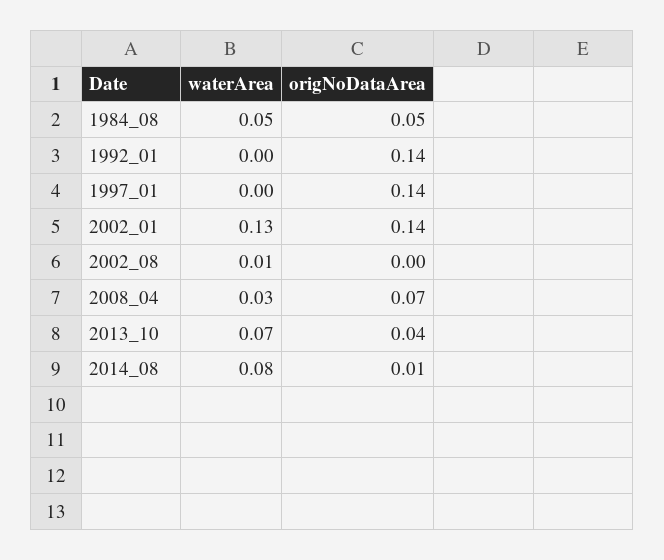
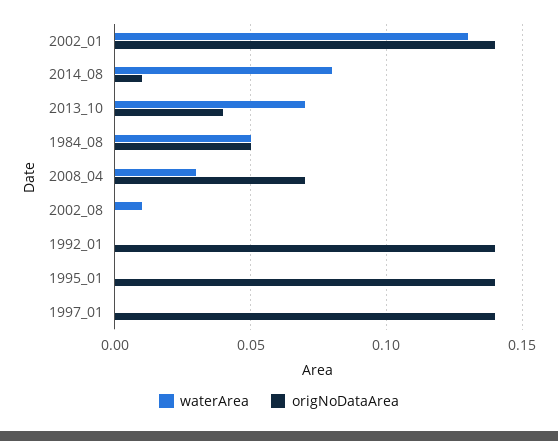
  {
    "waterArea": {
      "1984_08": 0.05,
      "1992_01": 0,
      "1997_01": 0,
      "2002_01": 0.13,
      "2002_08": 0.01,
      "2008_04": 0.03,
      "2013_10": 0.07,
-     "2014_08": 0.08
+     "2014_08": 0.08,
+     "1995_01": 0
    },
    "origNoDataArea": {
      "1984_08": 0.05,
      "1992_01": 0.14,
      "1997_01": 0.14,
      "2002_01": 0.14,
      "2002_08": 0,
      "2008_04": 0.07,
      "2013_10": 0.04,
-     "2014_08": 0.01
+     "2014_08": 0.01,
+     "1995_01": 0.14
    }
  }

